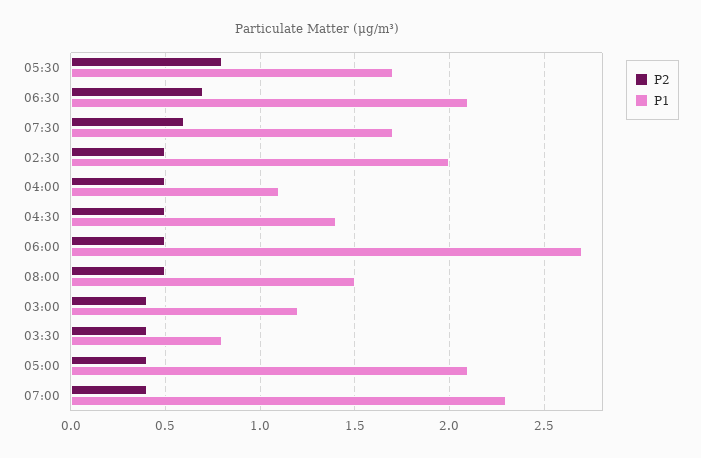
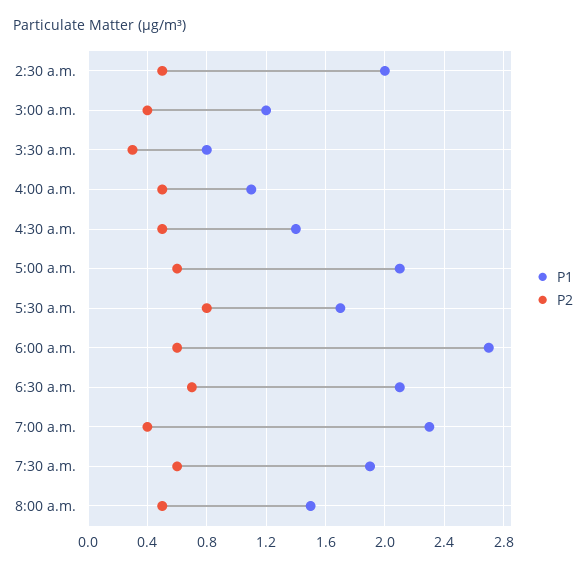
  {
    "P2": {
      "05:30": 0.8,
      "06:30": 0.7,
      "07:30": 0.6,
      "02:30": 0.5,
      "04:00": 0.5,
      "04:30": 0.5,
-     "06:00": 0.5,
+     "06:00": 0.6,
      "08:00": 0.5,
      "03:00": 0.4,
-     "03:30": 0.4,
+     "03:30": 0.3,
-     "05:00": 0.4,
+     "05:00": 0.6,
      "07:00": 0.4
    },
    "P1": {
      "05:30": 1.7,
      "06:30": 2.1,
-     "07:30": 1.7,
+     "07:30": 1.9,
      "02:30": 2,
      "04:00": 1.1,
      "04:30": 1.4,
      "06:00": 2.7,
      "08:00": 1.5,
      "03:00": 1.2,
      "03:30": 0.8,
      "05:00": 2.1,
      "07:00": 2.3
    }
  }

